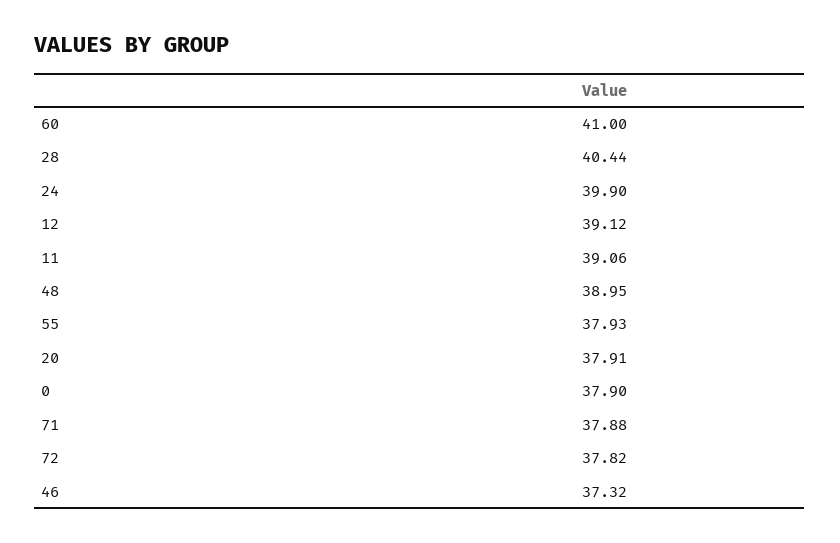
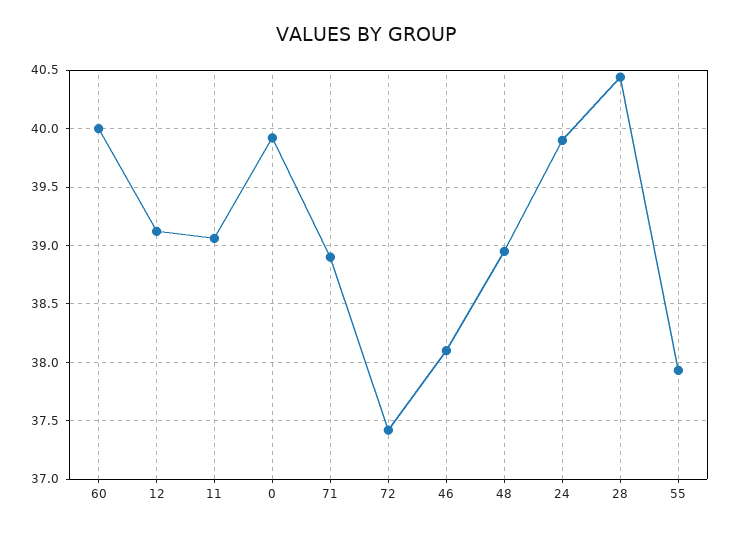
  {
-   "60": 41,
+   "60": 40,
    "28": 40.44,
    "24": 39.9,
    "12": 39.12,
    "11": 39.06,
    "48": 38.95,
    "55": 37.93,
-   "20": 37.91,
-   "0": 37.9,
+   "0": 39.9,
-   "71": 37.88,
+   "71": 38.9,
-   "72": 37.82,
+   "72": 37.4,
-   "46": 37.32
+   "46": 38.1
  }

